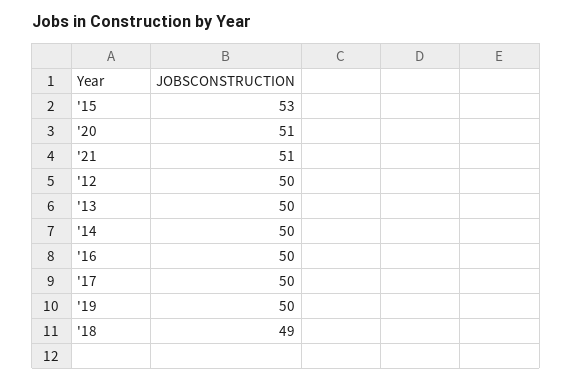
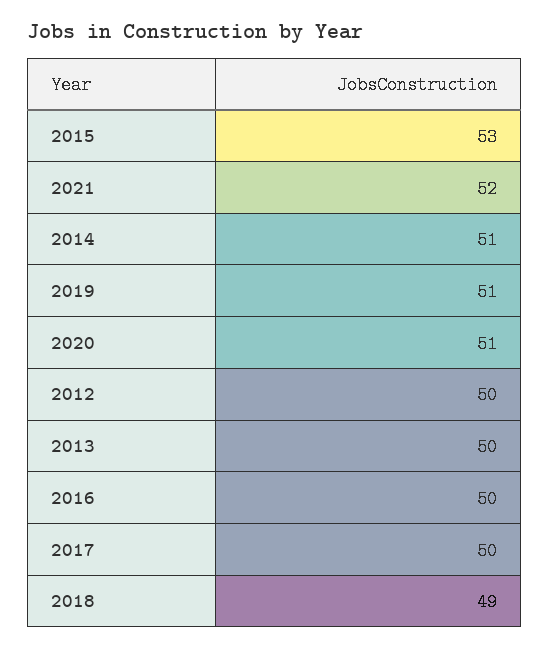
  {
    "'15": 53,
    "'20": 51,
-   "'21": 51,
+   "'21": 52,
    "'12": 50,
    "'13": 50,
-   "'14": 50,
+   "'14": 51,
    "'16": 50,
    "'17": 50,
-   "'19": 50,
+   "'19": 51,
    "'18": 49
  }

